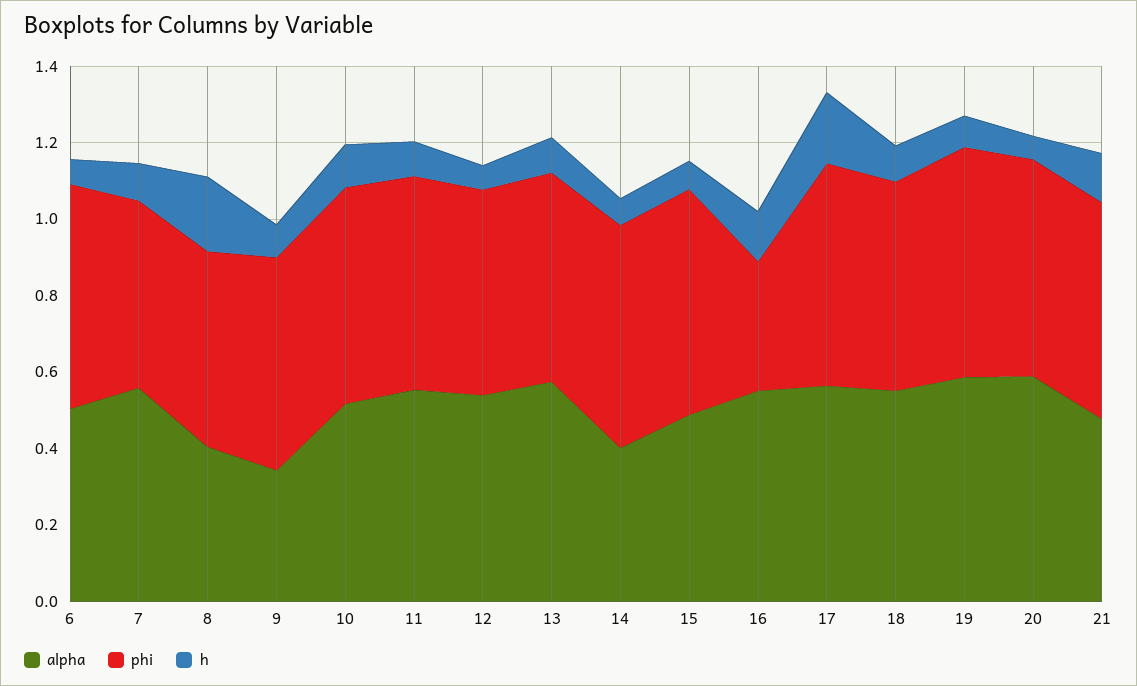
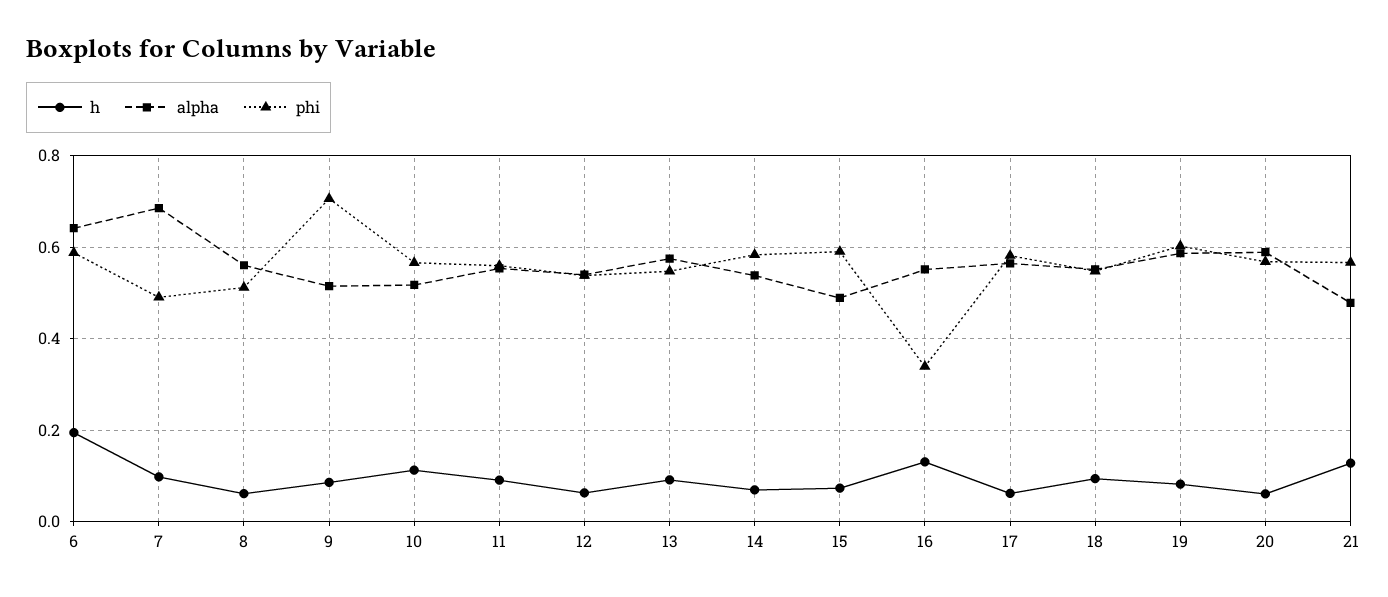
  {
    "alpha": {
-     "6": 0.5,
+     "6": 0.64,
-     "7": 0.55,
+     "7": 0.68,
-     "8": 0.4,
+     "8": 0.56,
-     "9": 0.35,
+     "9": 0.52,
      "10": 0.52,
      "11": 0.56,
      "12": 0.54,
      "13": 0.58,
-     "14": 0.4,
+     "14": 0.54,
      "15": 0.48,
      "16": 0.56,
      "17": 0.56,
      "18": 0.56,
      "19": 0.58,
      "20": 0.58,
      "21": 0.48
    },
    "phi": {
      "6": 0.58,
      "7": 0.5,
      "8": 0.52,
-     "9": 0.55,
+     "9": 0.7,
      "10": 0.56,
      "11": 0.56,
      "12": 0.54,
      "13": 0.54,
      "14": 0.58,
      "15": 0.6,
      "16": 0.34,
      "17": 0.58,
      "18": 0.54,
      "19": 0.6,
      "20": 0.56,
      "21": 0.56
    },
    "h": {
-     "6": 0.05,
+     "6": 0.2,
      "7": 0.1,
-     "8": 0.2,
+     "8": 0.06,
      "9": 0.08,
      "10": 0.12,
      "11": 0.1,
      "12": 0.06,
      "13": 0.1,
      "14": 0.06,
      "15": 0.08,
      "16": 0.14,
-     "17": 0.2,
+     "17": 0.06,
      "18": 0.1,
      "19": 0.08,
      "20": 0.06,
      "21": 0.12
    }
  }

